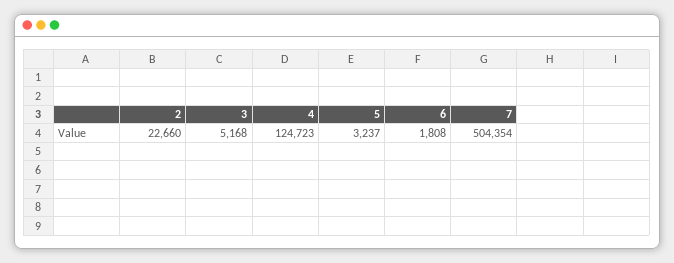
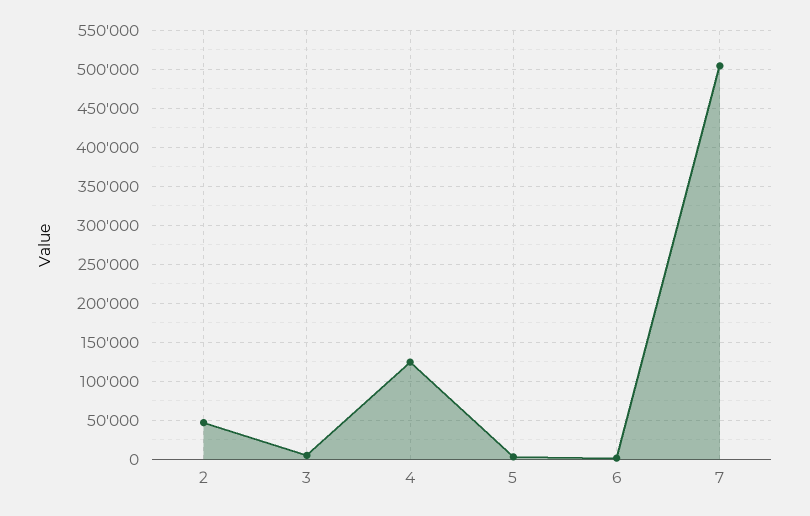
  {
-   "2": 22660,
+   "2": 50000,
    "3": 5168,
    "4": 124723,
    "5": 3237,
    "6": 1808,
    "7": 504354
  }

